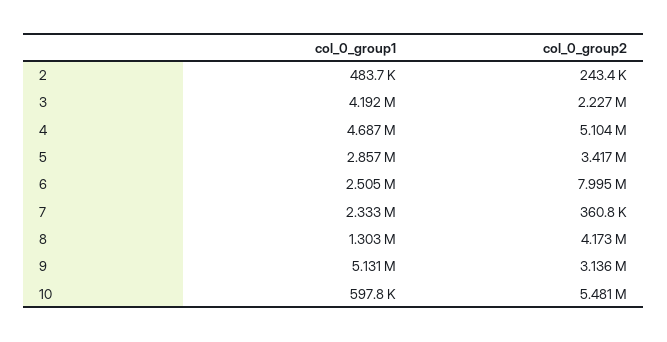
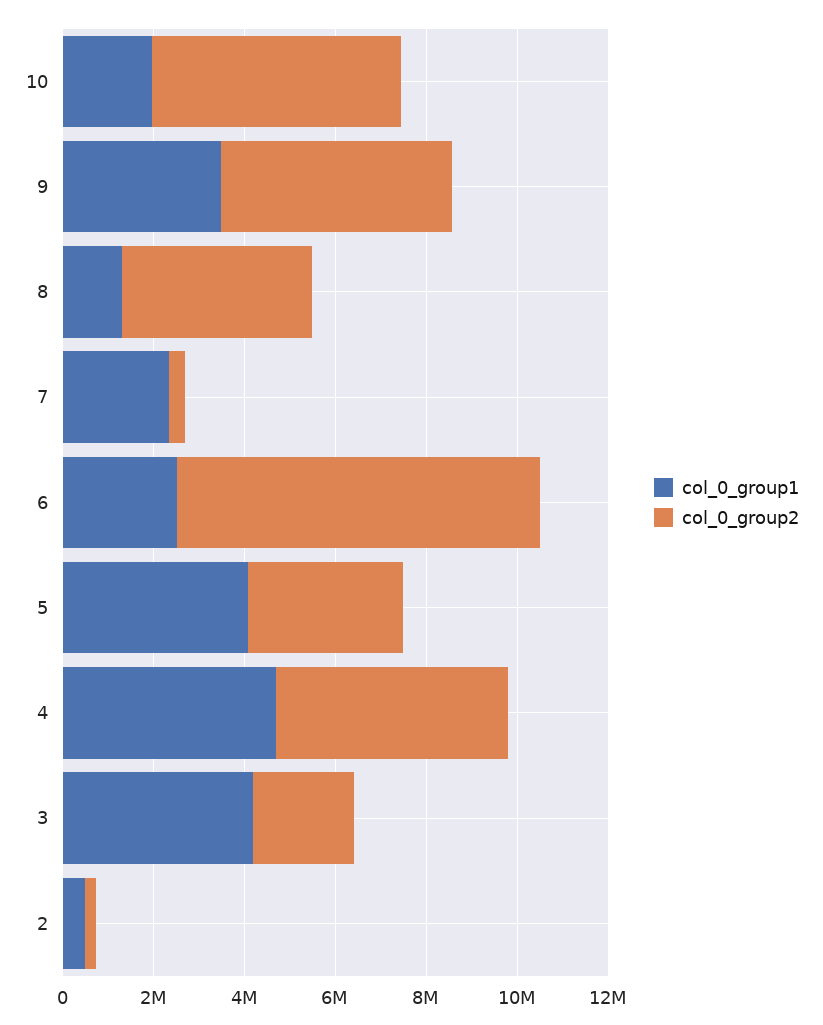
  {
    "col_0_group1": {
      "2": 483700,
      "3": 4192000,
      "4": 4687000,
-     "5": 2857000,
+     "5": 4000000,
      "6": 2505000,
      "7": 2333000,
      "8": 1303000,
-     "9": 5131000,
+     "9": 3500000,
-     "10": 597800
+     "10": 2000000
    },
    "col_0_group2": {
      "2": 243400,
      "3": 2227000,
      "4": 5104000,
      "5": 3417000,
      "6": 7995000,
      "7": 360800,
      "8": 4173000,
-     "9": 3136000,
+     "9": 5000000,
      "10": 5481000
    }
  }

